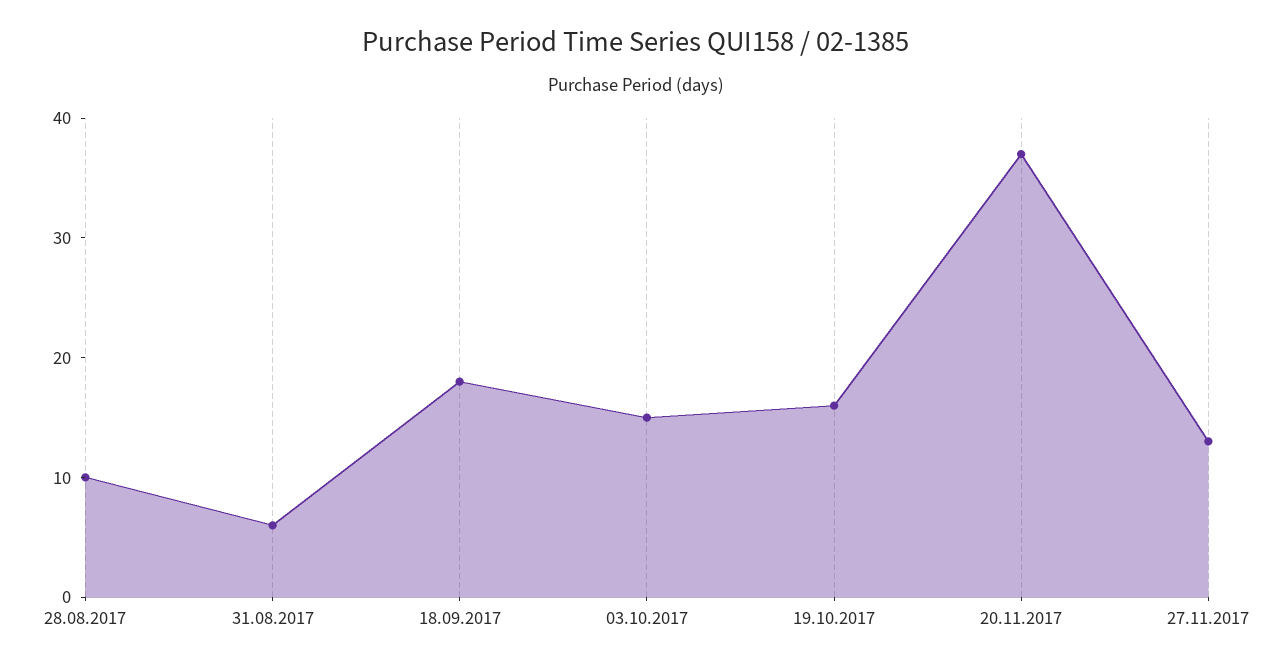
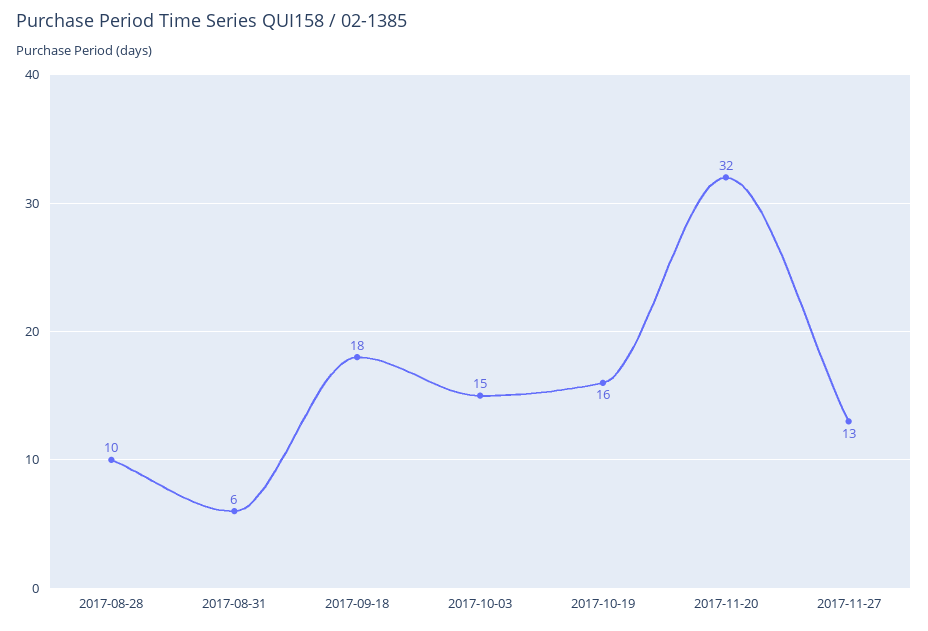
  {
    "28.08.2017": 10,
    "31.08.2017": 6,
    "18.09.2017": 18,
    "03.10.2017": 15,
    "19.10.2017": 16,
-   "20.11.2017": 37,
+   "20.11.2017": 32,
    "27.11.2017": 13
  }

